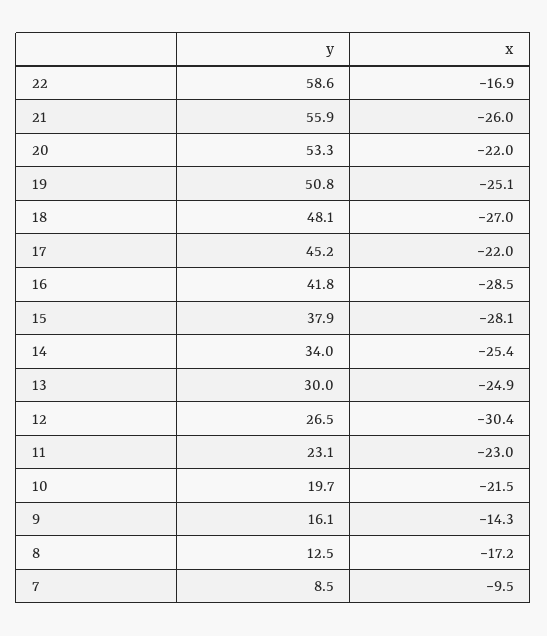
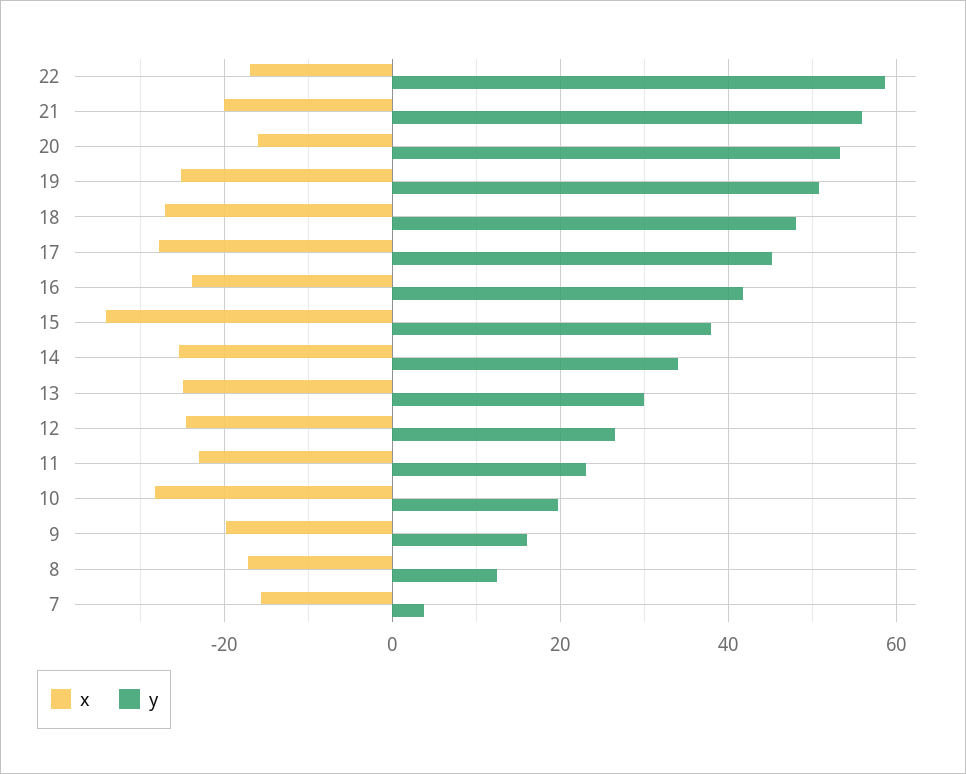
  {
    "y": {
      "22": 58.6,
      "21": 55.9,
      "20": 53.3,
      "19": 50.8,
      "18": 48.1,
      "17": 45.2,
      "16": 41.8,
      "15": 37.9,
      "14": 34,
      "13": 30,
      "12": 26.5,
      "11": 23.1,
      "10": 19.7,
      "9": 16.1,
      "8": 12.5,
-     "7": 8.5
+     "7": 4
    },
    "x": {
      "22": -16.9,
-     "21": -26,
+     "21": -20,
-     "20": -22,
+     "20": -16,
      "19": -25.1,
      "18": -27,
-     "17": -22,
+     "17": -28,
-     "16": -28.5,
+     "16": -24,
-     "15": -28.1,
+     "15": -34,
      "14": -25.4,
      "13": -24.9,
-     "12": -30.4,
+     "12": -24,
      "11": -23,
-     "10": -21.5,
+     "10": -28,
-     "9": -14.3,
+     "9": -20,
      "8": -17.2,
-     "7": -9.5
+     "7": -16
    }
  }

